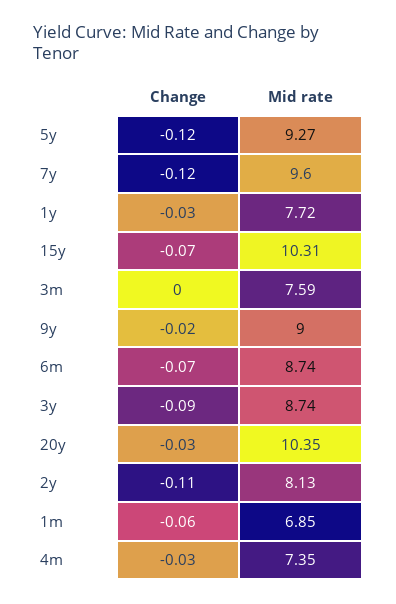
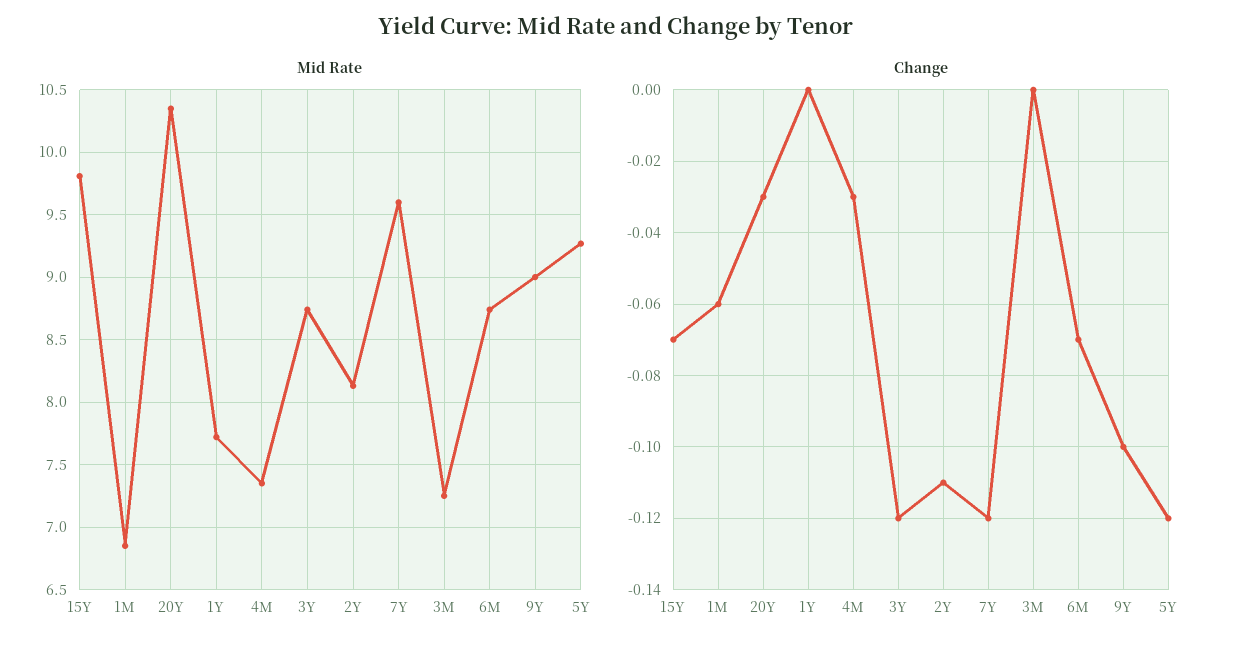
  {
    "Change": {
      "5y": -0.12,
      "7y": -0.12,
-     "1y": -0.03,
+     "1y": 0,
      "15y": -0.07,
      "3m": 0,
-     "9y": -0.02,
+     "9y": -0.1,
      "6m": -0.07,
-     "3y": -0.09,
+     "3y": -0.12,
      "20y": -0.03,
      "2y": -0.11,
      "1m": -0.06,
      "4m": -0.03
    },
    "Mid rate": {
      "5y": 9.27,
      "7y": 9.6,
      "1y": 7.72,
-     "15y": 10.31,
+     "15y": 9.8,
-     "3m": 7.59,
+     "3m": 7.25,
      "9y": 9,
      "6m": 8.74,
      "3y": 8.74,
      "20y": 10.35,
      "2y": 8.13,
      "1m": 6.85,
      "4m": 7.35
    }
  }

